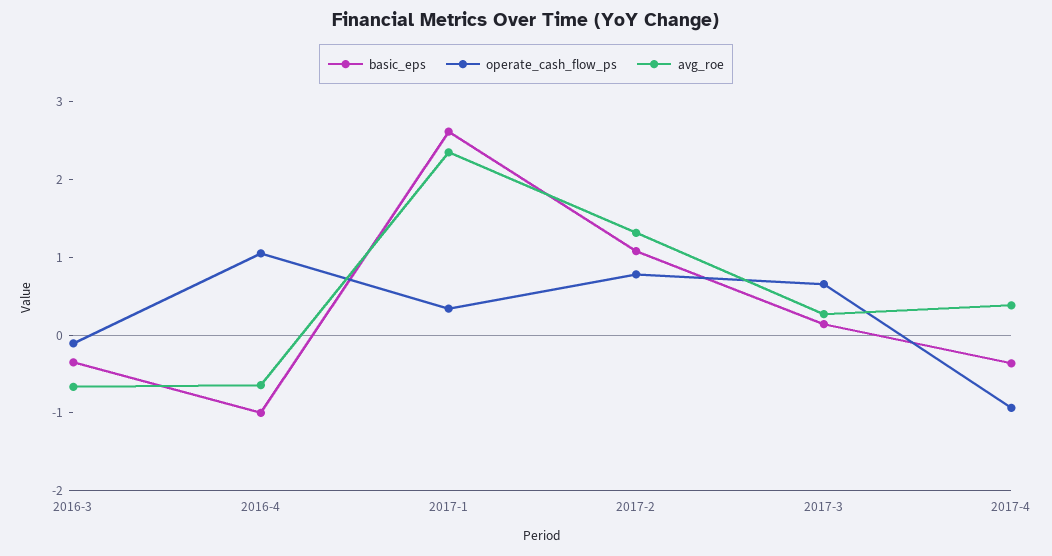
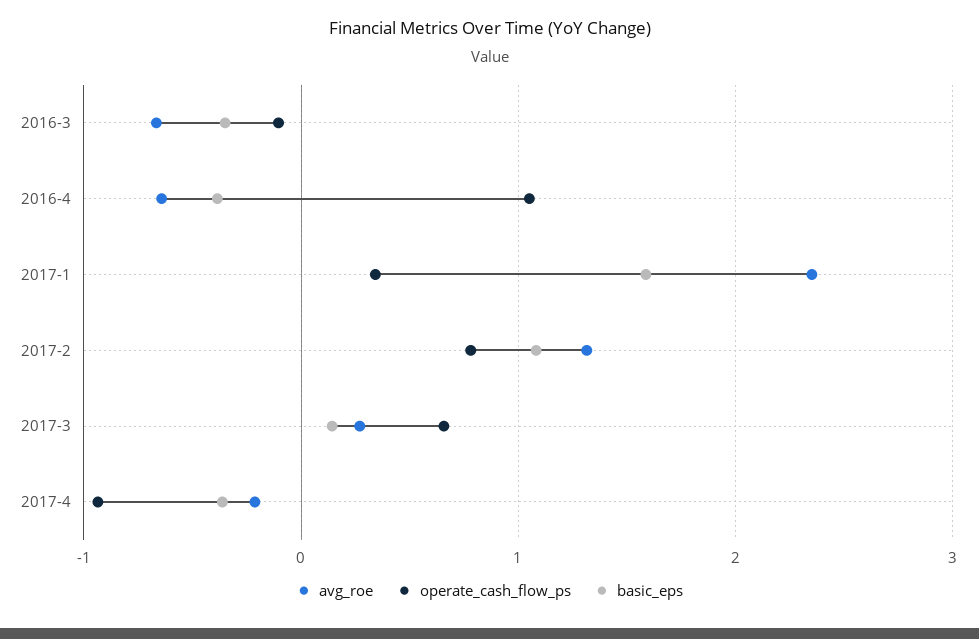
  {
    "basic_eps": {
      "2016-3": -0.4,
-     "2016-4": -1,
+     "2016-4": -0.4,
-     "2017-1": 2.6,
+     "2017-1": 1.6,
      "2017-2": 1.1,
      "2017-3": 0.1,
      "2017-4": -0.4
    },
    "operate_cash_flow_ps": {
      "2016-3": -0.1,
      "2016-4": 1.1,
      "2017-1": 0.3,
      "2017-2": 0.8,
      "2017-3": 0.7,
      "2017-4": -0.9
    },
    "avg_roe": {
      "2016-3": -0.7,
      "2016-4": -0.6,
      "2017-1": 2.4,
      "2017-2": 1.3,
      "2017-3": 0.3,
-     "2017-4": 0.4
+     "2017-4": -0.2
    }
  }

